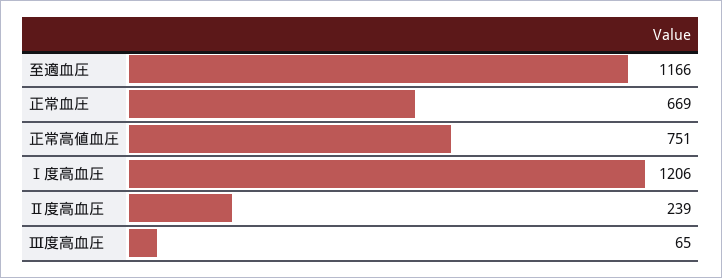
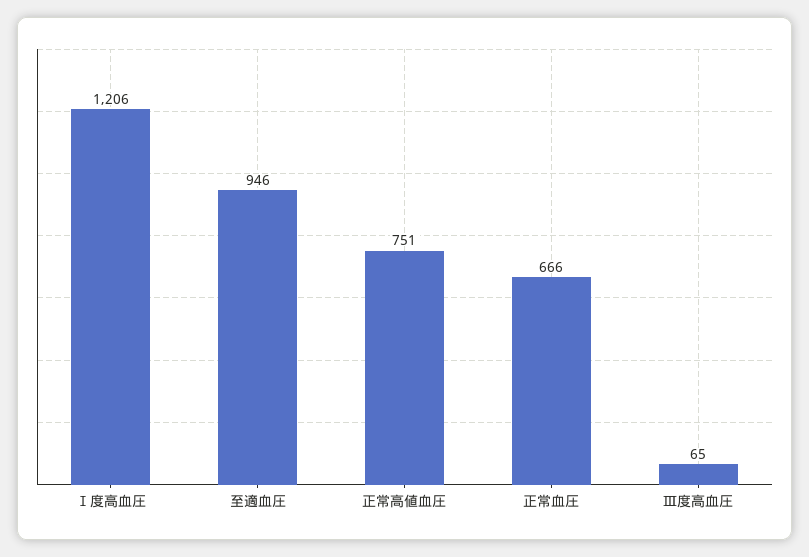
  {
-   "至適血圧": 1166,
+   "至適血圧": 946,
-   "正常血圧": 669,
+   "正常血圧": 666,
    "正常高値血圧": 751,
    "Ⅰ度高血圧": 1206,
-   "Ⅱ度高血圧": 239,
    "Ⅲ度高血圧": 65
  }

